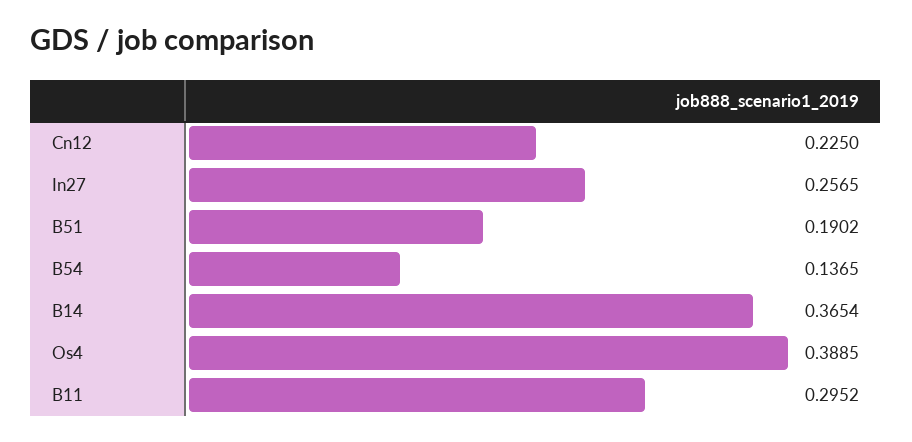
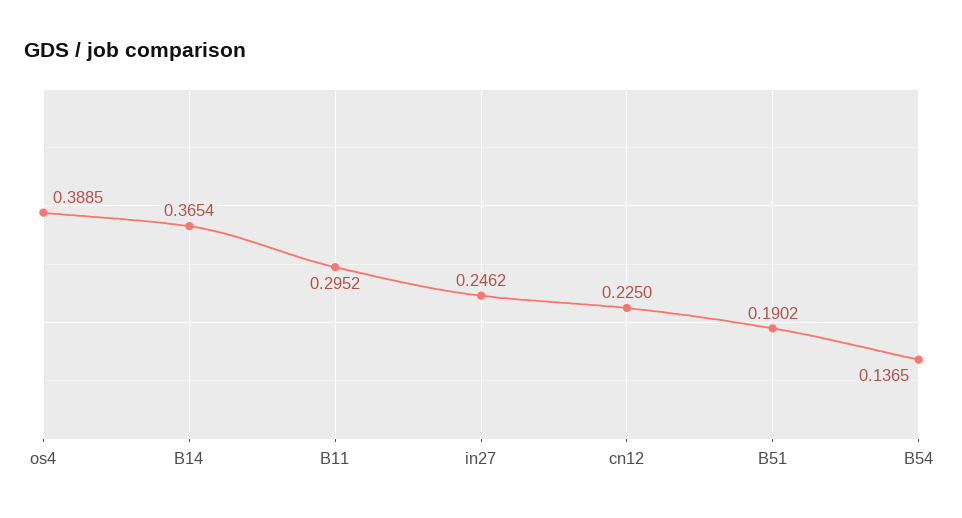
  {
    "Cn12": 0.225,
-   "In27": 0.2565,
+   "In27": 0.2462,
    "B51": 0.1902,
    "B54": 0.1365,
    "B14": 0.3654,
    "Os4": 0.3885,
    "B11": 0.2952
  }

